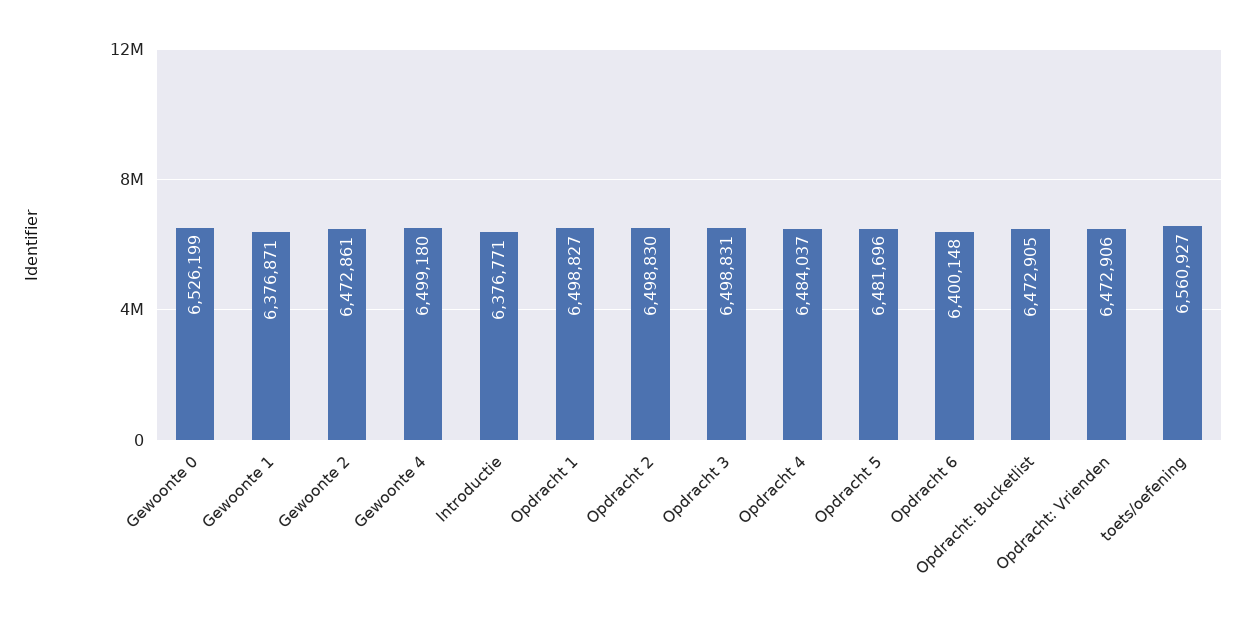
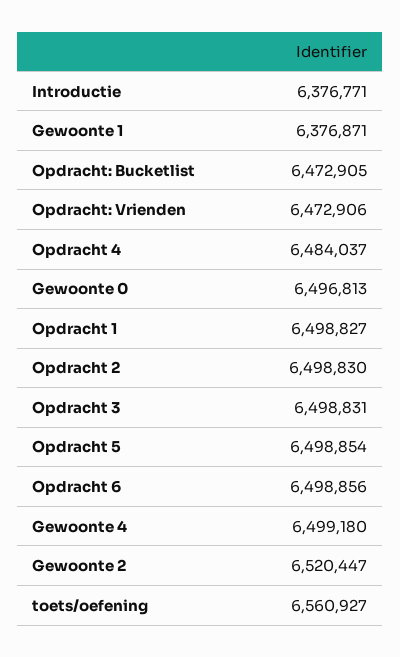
  {
-   "Gewoonte 0": 6526199,
+   "Gewoonte 0": 6496813,
    "Gewoonte 1": 6376871,
-   "Gewoonte 2": 6472861,
+   "Gewoonte 2": 6520447,
    "Gewoonte 4": 6499180,
    "Introductie": 6376771,
    "Opdracht 1": 6498827,
    "Opdracht 2": 6498830,
    "Opdracht 3": 6498831,
    "Opdracht 4": 6484037,
-   "Opdracht 5": 6481696,
+   "Opdracht 5": 6498854,
-   "Opdracht 6": 6400148,
+   "Opdracht 6": 6498856,
    "Opdracht: Bucketlist": 6472905,
    "Opdracht: Vrienden": 6472906,
    "toets/oefening": 6560927
  }

